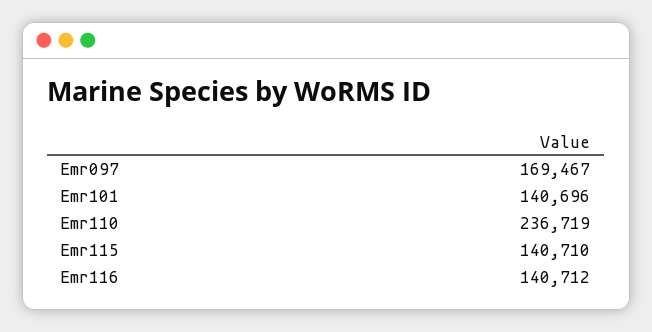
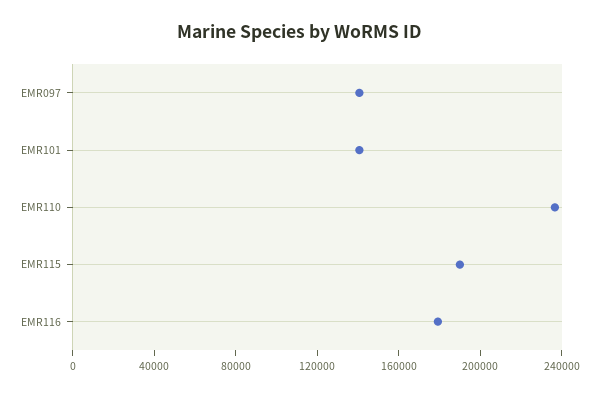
  {
-   "Emr097": 169467,
+   "Emr097": 140000,
    "Emr101": 140696,
    "Emr110": 236719,
-   "Emr115": 140710,
+   "Emr115": 190000,
-   "Emr116": 140712
+   "Emr116": 180000
  }

